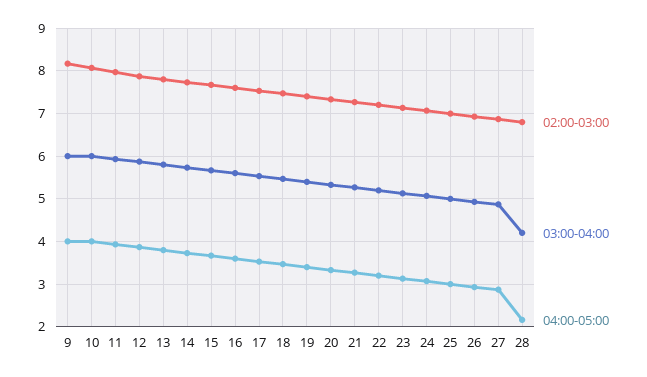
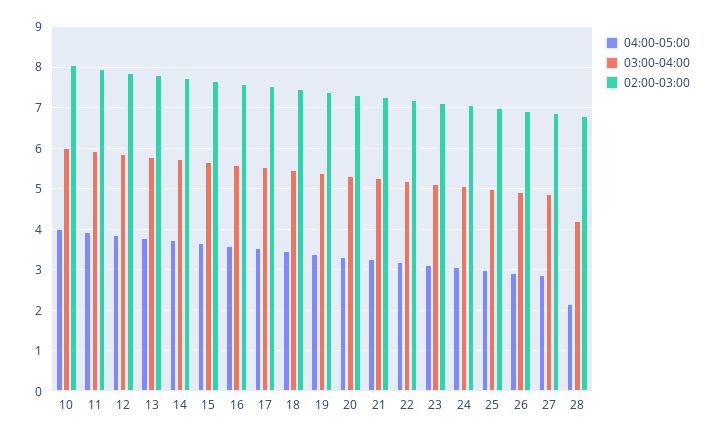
  {
    "02:00-03:00": {
-     "9": 8.2,
      "10": 8,
      "11": 8,
      "12": 7.8,
      "13": 7.8,
      "14": 7.8,
      "15": 7.6,
      "16": 7.6,
      "17": 7.6,
      "18": 7.4,
      "19": 7.4,
      "20": 7.4,
      "21": 7.2,
      "22": 7.2,
      "23": 7.2,
      "24": 7,
      "25": 7,
      "26": 7,
      "27": 6.8,
      "28": 6.8
    },
    "03:00-04:00": {
-     "9": 6,
      "10": 6,
      "11": 6,
      "12": 5.8,
      "13": 5.8,
      "14": 5.8,
      "15": 5.6,
      "16": 5.6,
      "17": 5.6,
      "18": 5.4,
      "19": 5.4,
      "20": 5.4,
      "21": 5.2,
      "22": 5.2,
      "23": 5.2,
      "24": 5,
      "25": 5,
      "26": 5,
      "27": 4.8,
      "28": 4.2
    },
    "04:00-05:00": {
-     "9": 4,
      "10": 4,
      "11": 4,
      "12": 3.8,
      "13": 3.8,
      "14": 3.8,
      "15": 3.6,
      "16": 3.6,
      "17": 3.6,
      "18": 3.4,
      "19": 3.4,
      "20": 3.4,
      "21": 3.2,
      "22": 3.2,
      "23": 3.2,
      "24": 3,
      "25": 3,
      "26": 3,
      "27": 2.8,
      "28": 2.2
    }
  }

